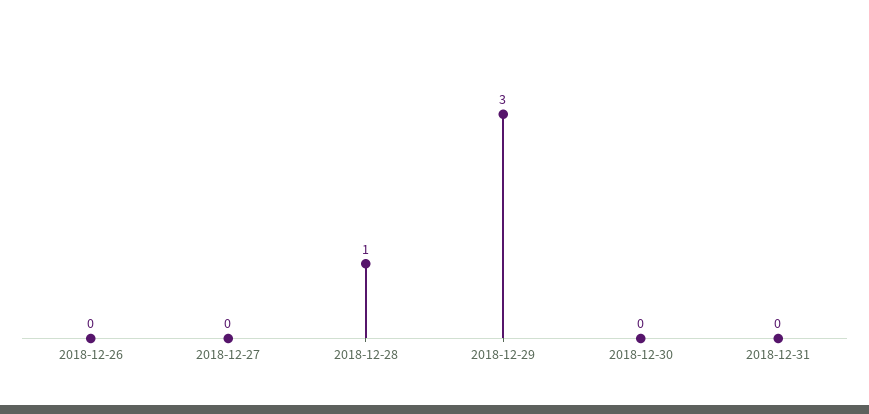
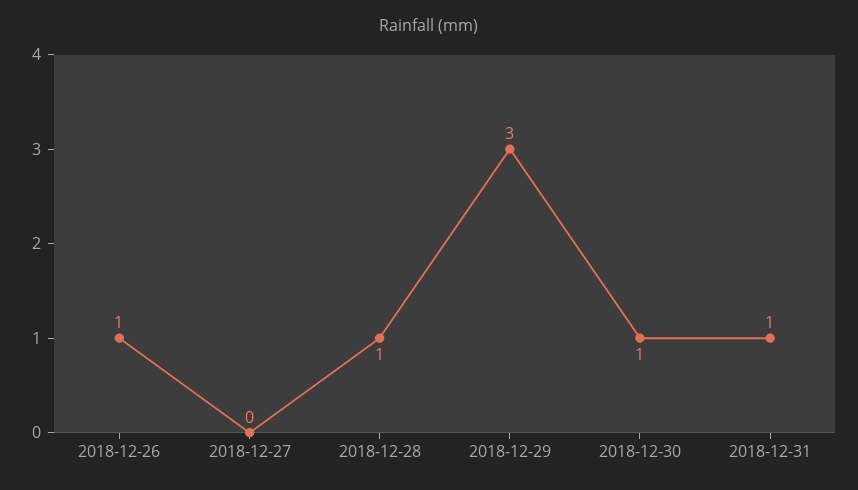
  {
-   "2018-12-26": 0,
+   "2018-12-26": 1,
    "2018-12-27": 0,
    "2018-12-28": 1,
    "2018-12-29": 3,
-   "2018-12-30": 0,
+   "2018-12-30": 1,
-   "2018-12-31": 0
+   "2018-12-31": 1
  }

